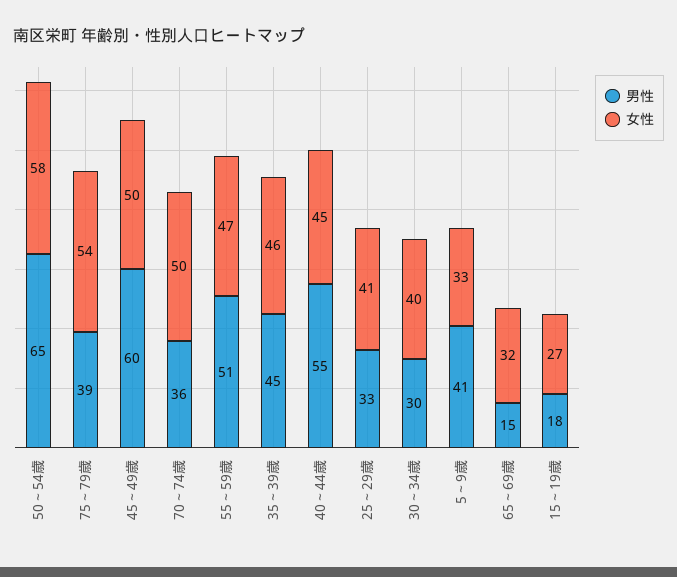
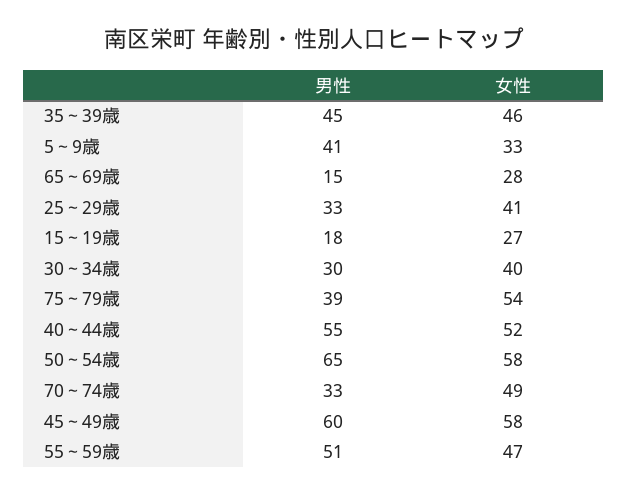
  {
    "男性": {
      "50～54歳": 65,
      "75～79歳": 39,
      "45～49歳": 60,
-     "70～74歳": 36,
+     "70～74歳": 33,
      "55～59歳": 51,
      "35～39歳": 45,
      "40～44歳": 55,
      "25～29歳": 33,
      "30～34歳": 30,
      "5～9歳": 41,
      "65～69歳": 15,
      "15～19歳": 18
    },
    "女性": {
      "50～54歳": 58,
      "75～79歳": 54,
-     "45～49歳": 50,
+     "45～49歳": 58,
-     "70～74歳": 50,
+     "70～74歳": 49,
      "55～59歳": 47,
      "35～39歳": 46,
-     "40～44歳": 45,
+     "40～44歳": 52,
      "25～29歳": 41,
      "30～34歳": 40,
      "5～9歳": 33,
-     "65～69歳": 32,
+     "65～69歳": 28,
      "15～19歳": 27
    }
  }

